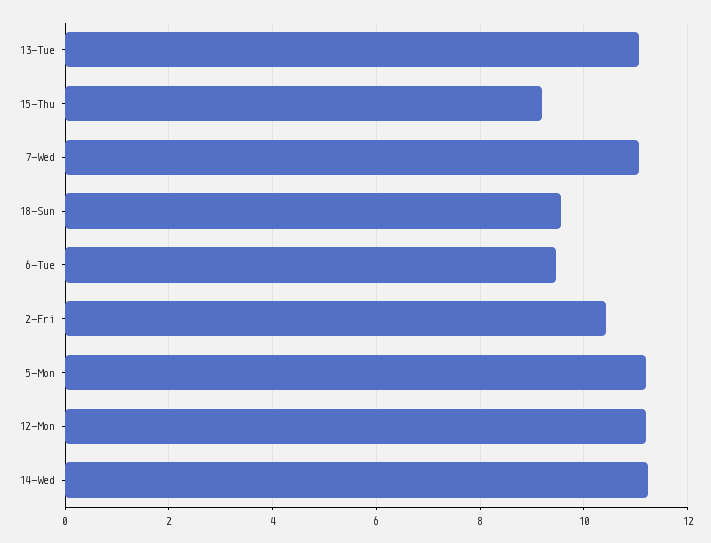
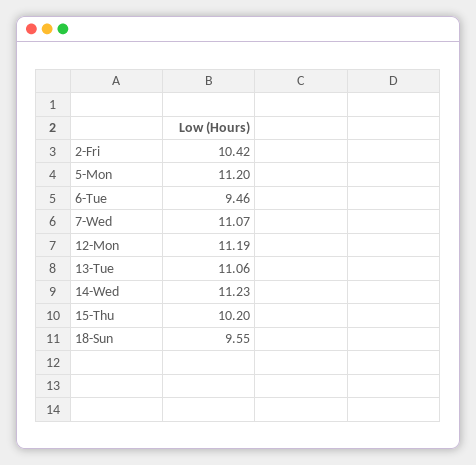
  {
    "13-Tue": 11.06,
-   "15-Thu": 9.2,
+   "15-Thu": 10.2,
    "7-Wed": 11.07,
    "18-Sun": 9.55,
    "6-Tue": 9.46,
    "2-Fri": 10.42,
    "5-Mon": 11.2,
    "12-Mon": 11.19,
    "14-Wed": 11.23
  }

